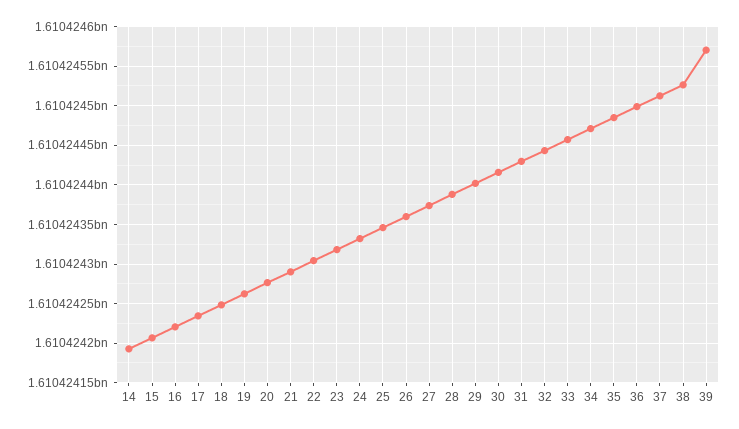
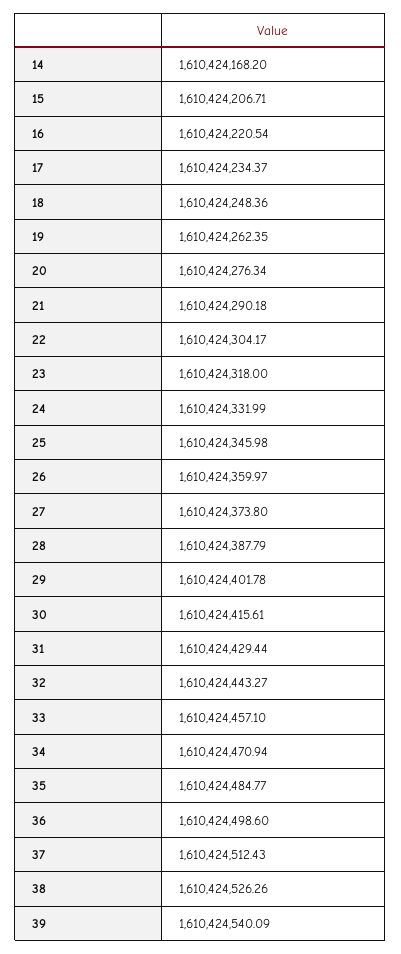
  {
-   "14": 1610424190,
+   "14": 1610424168.2,
    "15": 1610424206.71,
    "16": 1610424220.54,
    "17": 1610424234.37,
    "18": 1610424248.36,
    "19": 1610424262.35,
    "20": 1610424276.34,
    "21": 1610424290.18,
    "22": 1610424304.17,
    "23": 1610424318,
    "24": 1610424331.99,
    "25": 1610424345.98,
    "26": 1610424359.97,
    "27": 1610424373.8,
    "28": 1610424387.79,
    "29": 1610424401.78,
    "30": 1610424415.61,
    "31": 1610424429.44,
    "32": 1610424443.27,
    "33": 1610424457.1,
    "34": 1610424470.94,
    "35": 1610424484.77,
    "36": 1610424498.6,
    "37": 1610424512.43,
    "38": 1610424526.26,
-   "39": 1610424570
+   "39": 1610424540.09
  }

